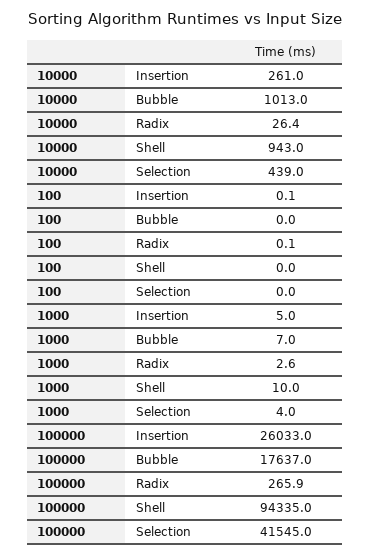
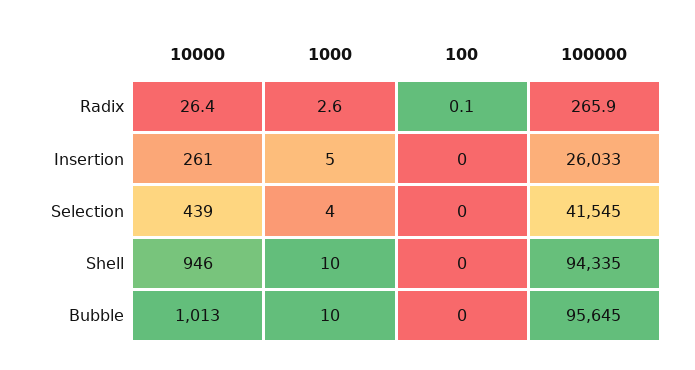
  {
    "10000": {
      "Insertion": 261,
      "Bubble": 1013,
      "Radix": 26.4,
-     "Shell": 943,
+     "Shell": 946,
      "Selection": 439
    },
    "100": {
-     "Insertion": 0.1,
+     "Insertion": 0,
      "Bubble": 0,
      "Radix": 0.1,
      "Shell": 0,
      "Selection": 0
    },
    "1000": {
      "Insertion": 5,
-     "Bubble": 7,
+     "Bubble": 10,
      "Radix": 2.6,
      "Shell": 10,
      "Selection": 4
    },
    "100000": {
      "Insertion": 26033,
-     "Bubble": 17637,
+     "Bubble": 95645,
      "Radix": 265.9,
      "Shell": 94335,
      "Selection": 41545
    }
  }

